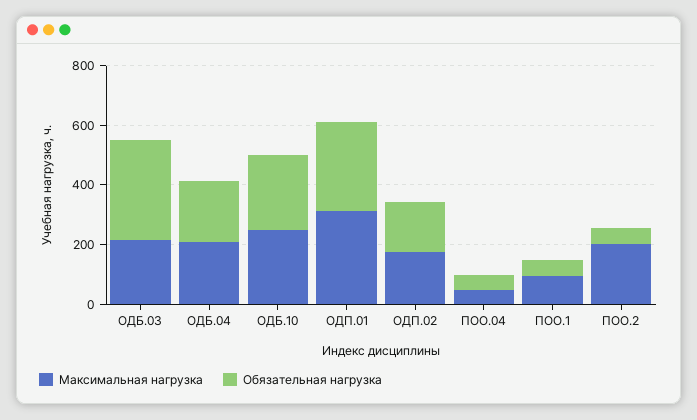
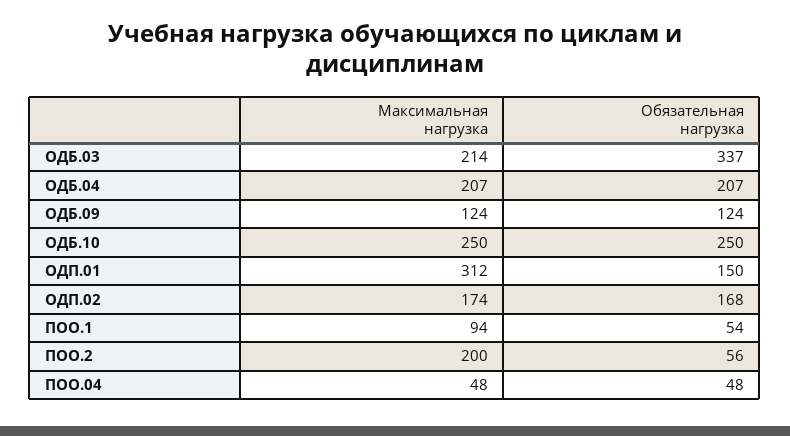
  {
    "Максимальная нагрузка": {
      "ОДБ.03": 214,
      "ОДБ.04": 207,
      "ОДБ.10": 250,
      "ОДП.01": 312,
      "ОДП.02": 174,
      "ПОО.04": 48,
      "ПОО.1": 94,
-     "ПОО.2": 200
+     "ПОО.2": 200,
+     "ОДБ.09": 124
    },
    "Обязательная нагрузка": {
      "ОДБ.03": 337,
      "ОДБ.04": 207,
      "ОДБ.10": 250,
-     "ОДП.01": 300,
+     "ОДП.01": 150,
      "ОДП.02": 168,
      "ПОО.04": 48,
      "ПОО.1": 54,
-     "ПОО.2": 56
+     "ПОО.2": 56,
+     "ОДБ.09": 124
    }
  }

